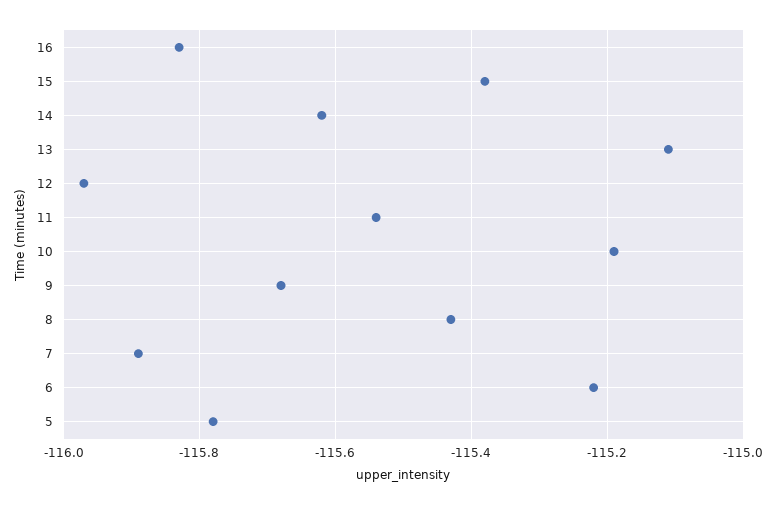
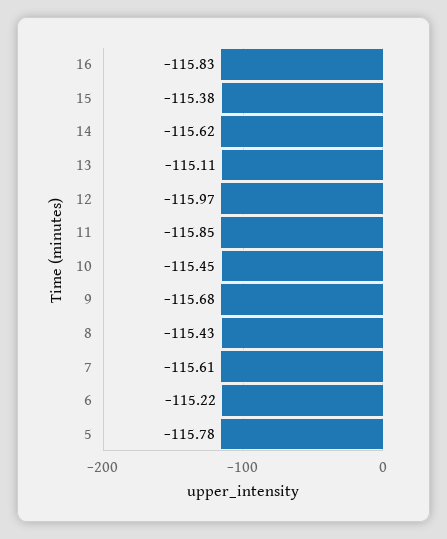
  {
    "16": -115.83,
    "15": -115.38,
    "14": -115.62,
    "13": -115.11,
    "12": -115.97,
-   "11": -115.55,
+   "11": -115.85,
-   "10": -115.2,
+   "10": -115.45,
    "9": -115.68,
    "8": -115.43,
-   "7": -115.9,
+   "7": -115.61,
    "6": -115.22,
    "5": -115.78
  }

